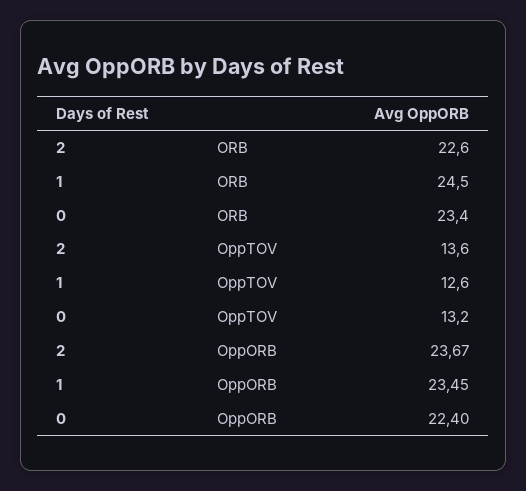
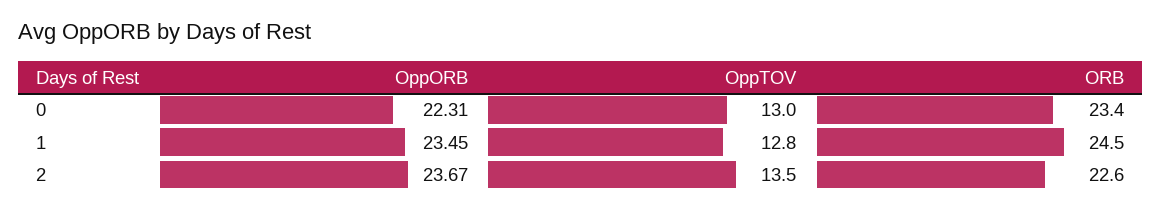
  {
    "2": {
      "ORB": 22.6,
-     "OppTOV": 13.6,
+     "OppTOV": 13.5,
      "OppORB": 23.67
    },
    "1": {
      "ORB": 24.5,
-     "OppTOV": 12.6,
+     "OppTOV": 12.8,
      "OppORB": 23.45
    },
    "0": {
      "ORB": 23.4,
-     "OppTOV": 13.2,
+     "OppTOV": 13,
-     "OppORB": 22.4
+     "OppORB": 22.31
    }
  }

